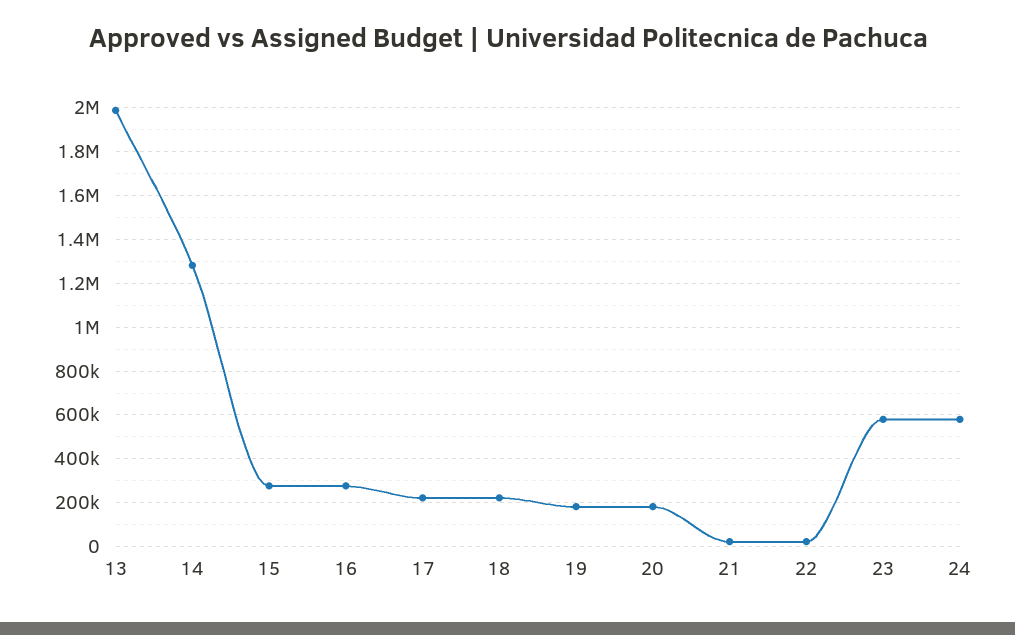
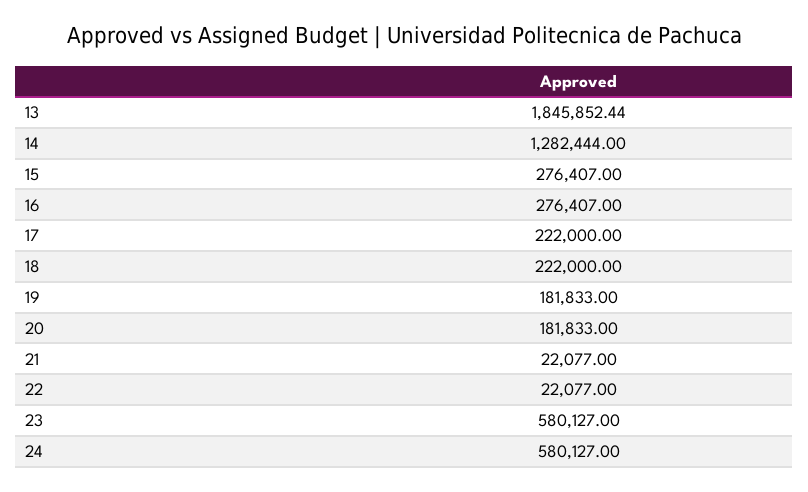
  {
-   "13": 2000000,
+   "13": 1845852.44,
    "14": 1282444,
    "15": 276407,
    "16": 276407,
    "17": 222000,
    "18": 222000,
    "19": 181833,
    "20": 181833,
    "21": 22077,
    "22": 22077,
    "23": 580127,
    "24": 580127
  }

